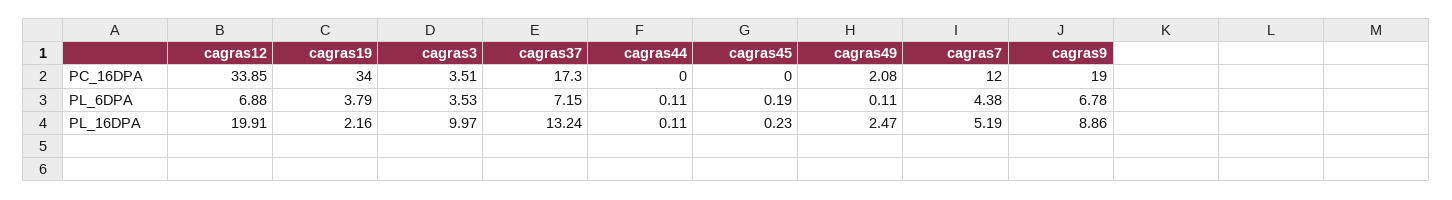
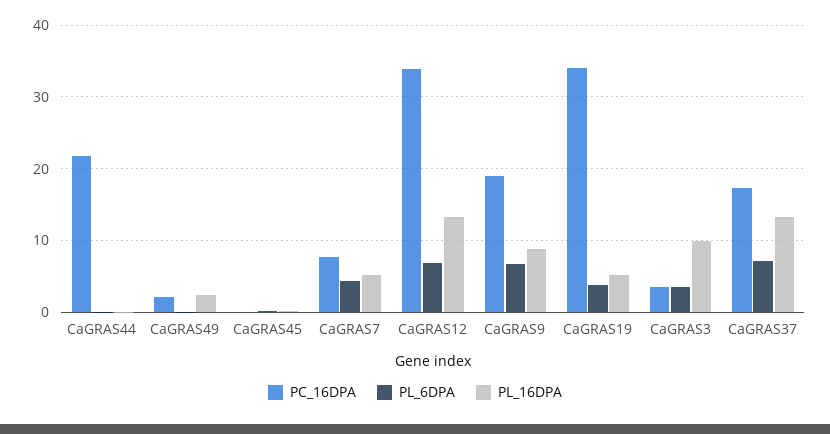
  {
    "PC_16DPA": {
      "cagras12": 33.85,
      "cagras19": 34,
      "cagras3": 3.51,
      "cagras37": 17.3,
-     "cagras44": 0,
+     "cagras44": 22,
      "cagras45": 0,
      "cagras49": 2.08,
-     "cagras7": 12,
+     "cagras7": 8,
      "cagras9": 19
    },
    "PL_6DPA": {
      "cagras12": 6.88,
      "cagras19": 3.79,
      "cagras3": 3.53,
      "cagras37": 7.15,
      "cagras44": 0.11,
      "cagras45": 0.19,
      "cagras49": 0.11,
      "cagras7": 4.38,
      "cagras9": 6.78
    },
    "PL_16DPA": {
-     "cagras12": 19.91,
+     "cagras12": 13,
-     "cagras19": 2.16,
+     "cagras19": 5,
      "cagras3": 9.97,
      "cagras37": 13.24,
      "cagras44": 0.11,
      "cagras45": 0.23,
      "cagras49": 2.47,
      "cagras7": 5.19,
      "cagras9": 8.86
    }
  }

